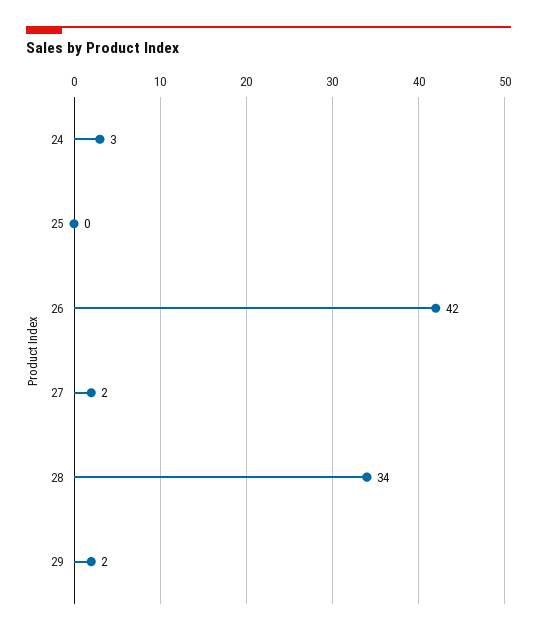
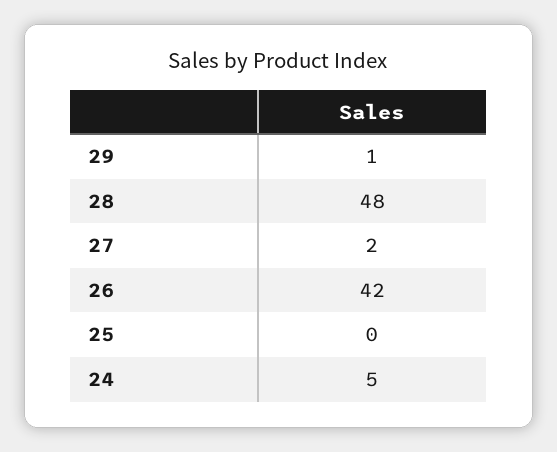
  {
-   "24": 3,
+   "24": 5,
    "25": 0,
    "26": 42,
    "27": 2,
-   "28": 34,
+   "28": 48,
-   "29": 2
+   "29": 1
  }

